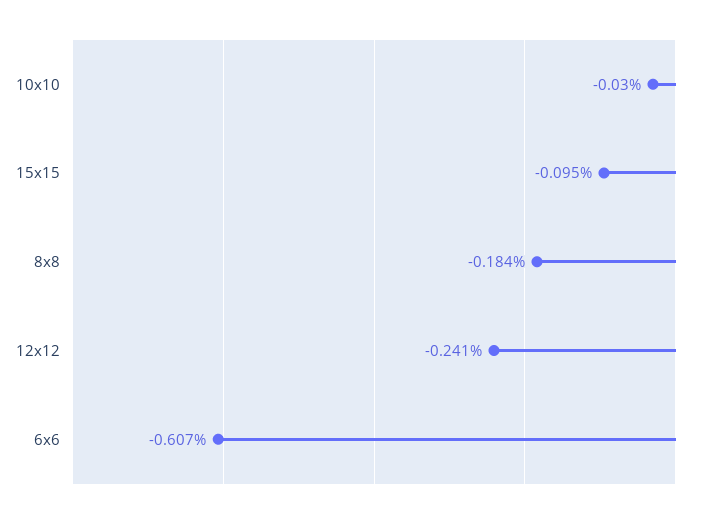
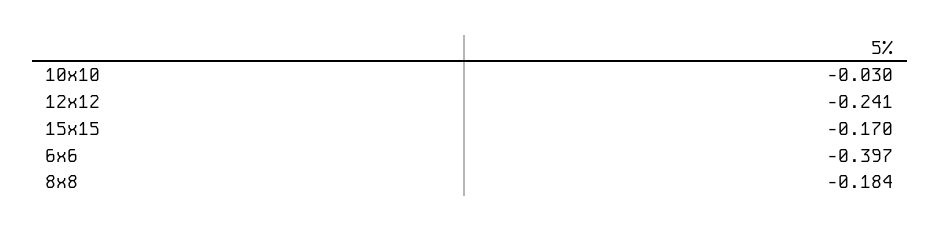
  {
    "10x10": -0.03,
-   "15x15": -0.095,
+   "15x15": -0.17,
    "8x8": -0.184,
    "12x12": -0.241,
-   "6x6": -0.607
+   "6x6": -0.397
  }

